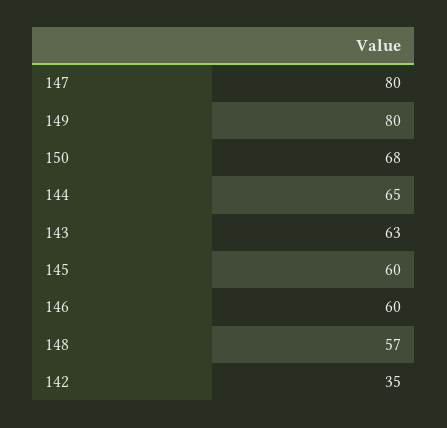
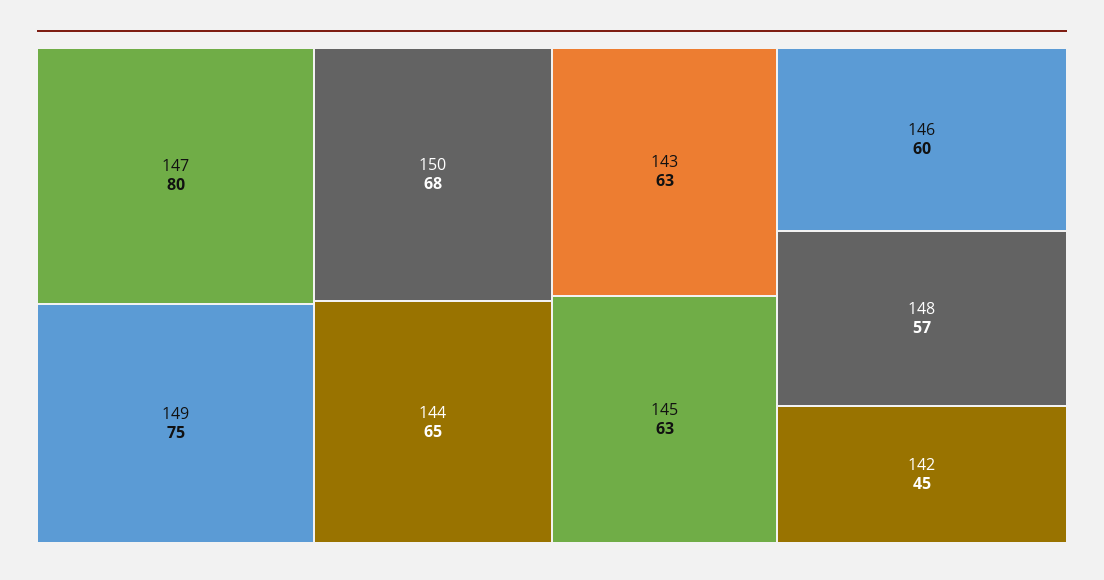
  {
    "147": 80,
-   "149": 80,
+   "149": 75,
    "150": 68,
    "144": 65,
    "143": 63,
-   "145": 60,
+   "145": 63,
    "146": 60,
    "148": 57,
-   "142": 35
+   "142": 45
  }

